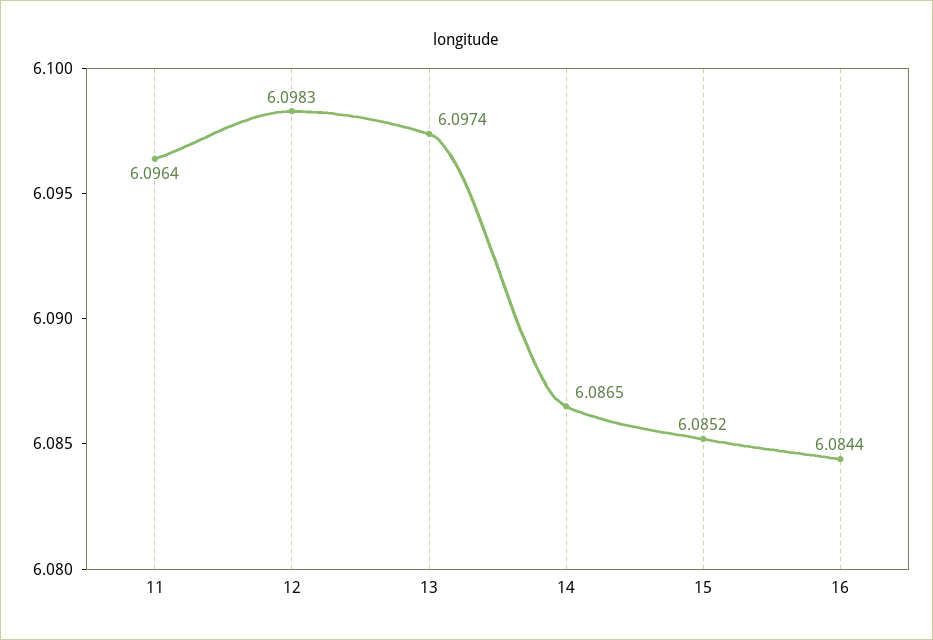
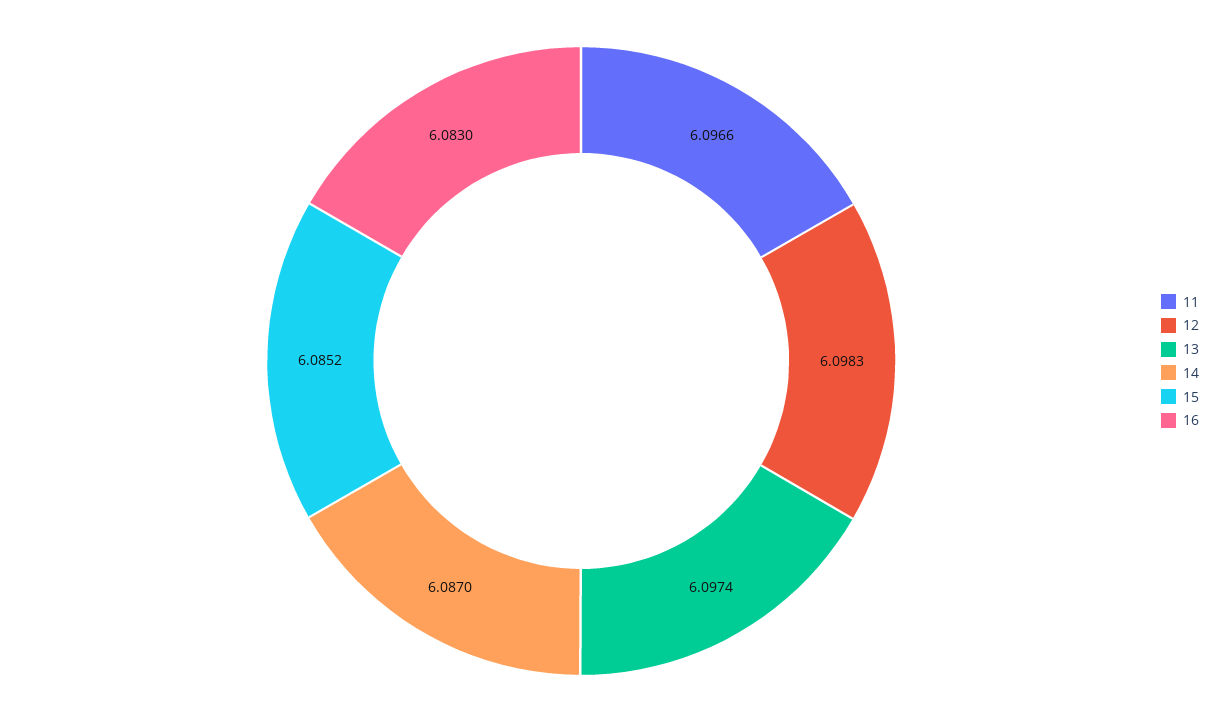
  {
-   "11": 6.0964,
+   "11": 6.0966,
    "12": 6.0983,
    "13": 6.0974,
-   "14": 6.0865,
+   "14": 6.087,
    "15": 6.0852,
-   "16": 6.0844
+   "16": 6.083
  }

